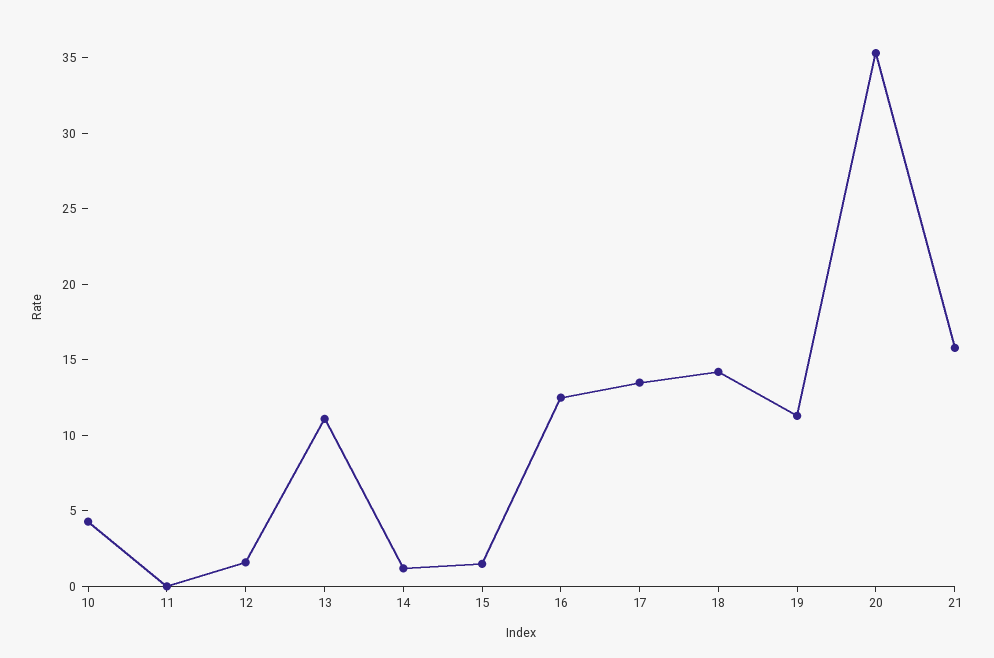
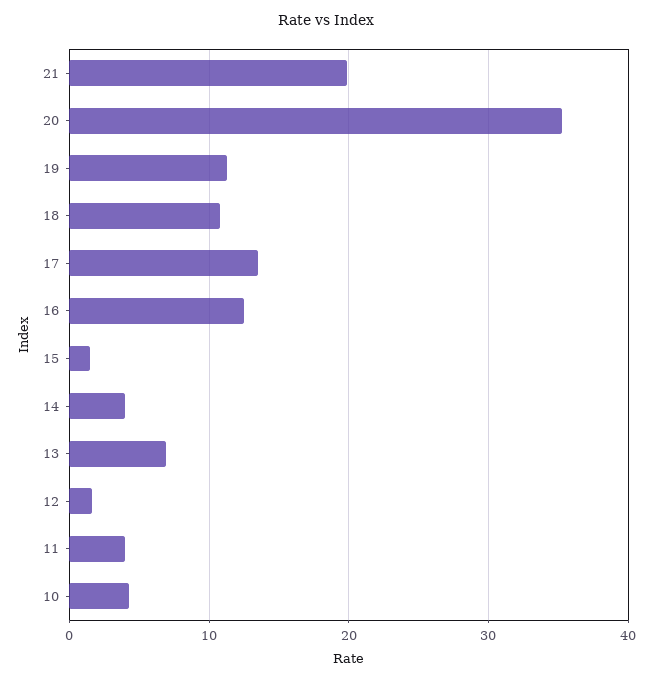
  {
    "10": 4,
-   "11": 0,
+   "11": 4,
    "12": 2,
-   "13": 11,
+   "13": 7,
-   "14": 1,
+   "14": 4,
    "15": 2,
    "16": 13,
    "17": 14,
-   "18": 14,
+   "18": 11,
    "19": 11,
    "20": 35,
-   "21": 16
+   "21": 20
  }

